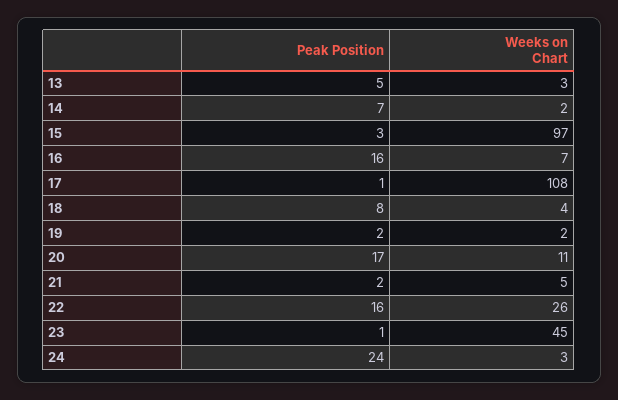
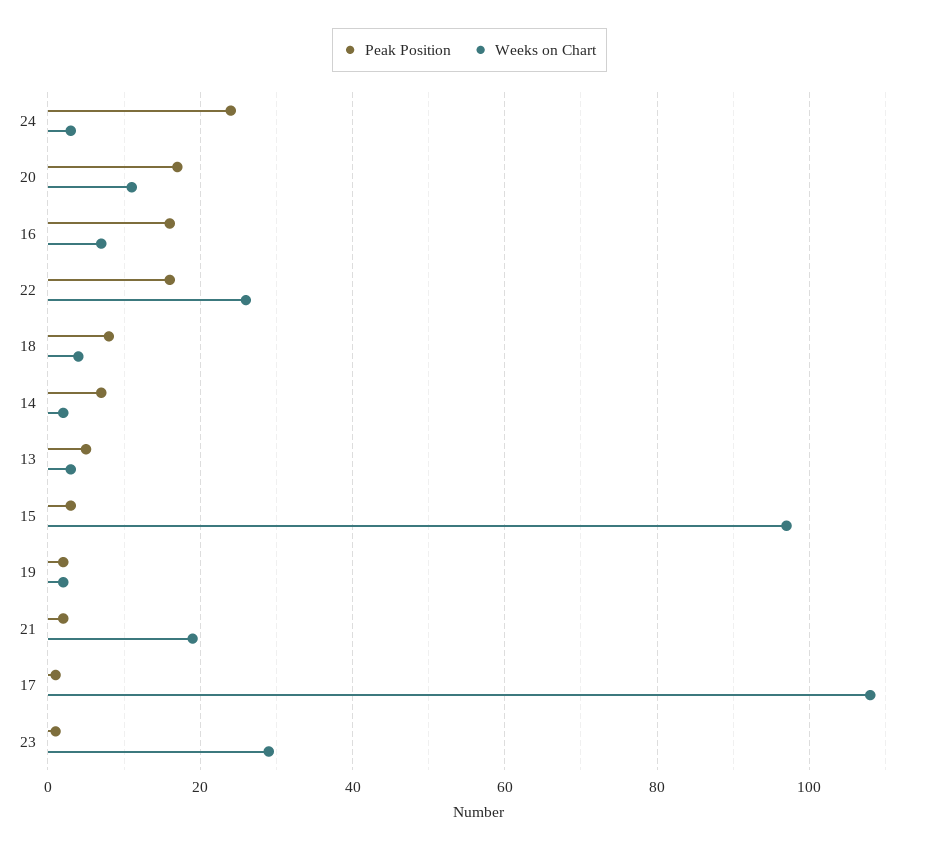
  {
    "Peak Position": {
      "13": 5,
      "14": 7,
      "15": 3,
      "16": 16,
      "17": 1,
      "18": 8,
      "19": 2,
      "20": 17,
      "21": 2,
      "22": 16,
      "23": 1,
      "24": 24
    },
    "Weeks on Chart": {
      "13": 3,
      "14": 2,
      "15": 97,
      "16": 7,
      "17": 108,
      "18": 4,
      "19": 2,
      "20": 11,
-     "21": 5,
+     "21": 20,
      "22": 26,
-     "23": 45,
+     "23": 30,
      "24": 3
    }
  }

